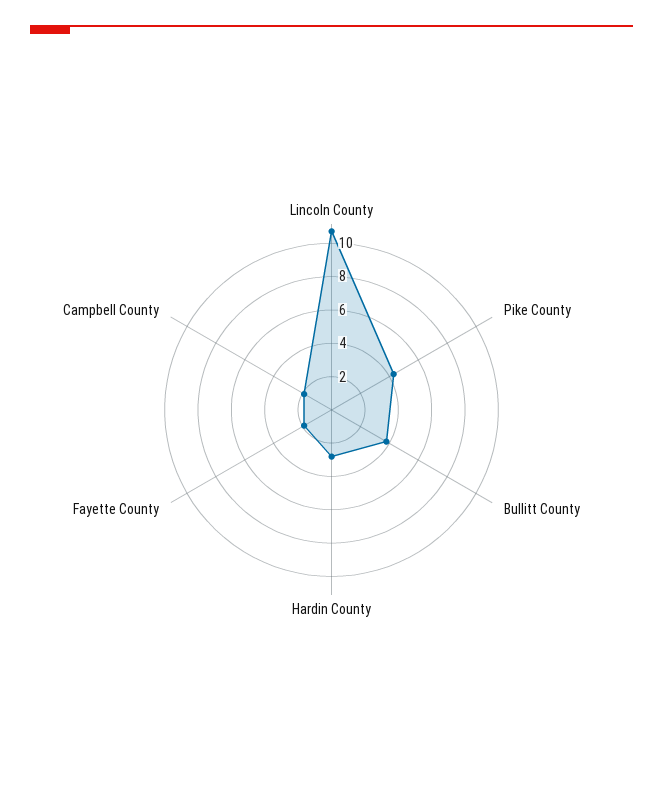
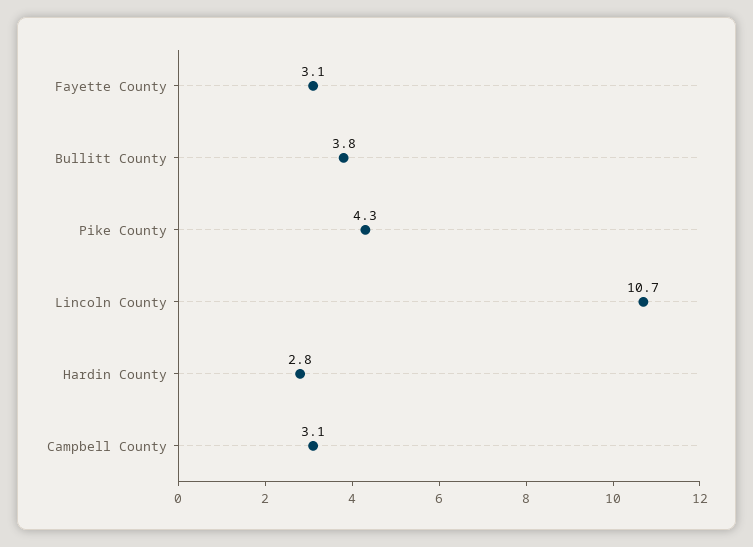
  {
    "Lincoln County": 10.7,
    "Pike County": 4.3,
    "Bullitt County": 3.8,
    "Hardin County": 2.8,
-   "Fayette County": 2,
+   "Fayette County": 3.1,
-   "Campbell County": 2
+   "Campbell County": 3.1
  }

